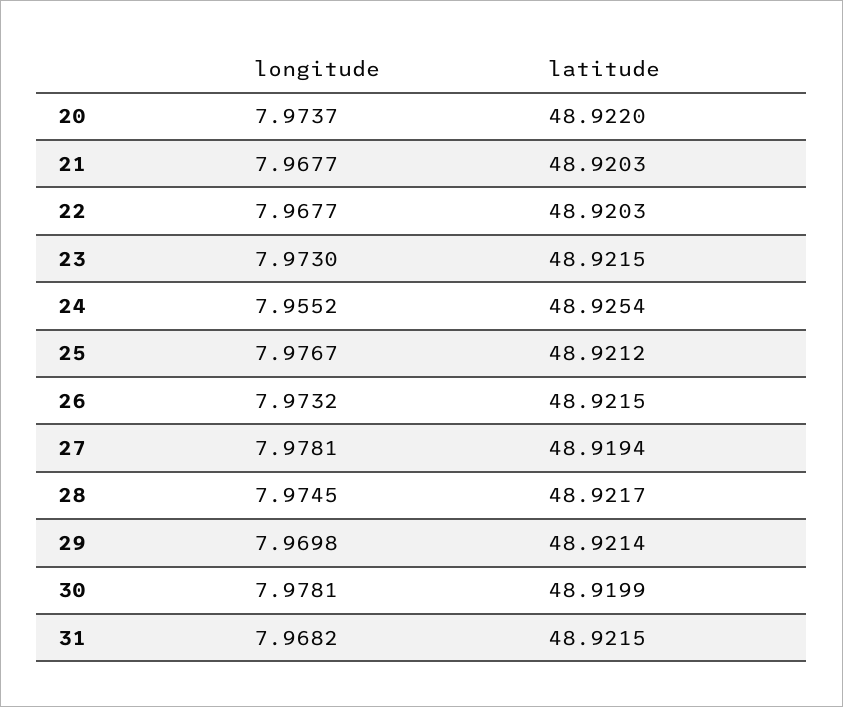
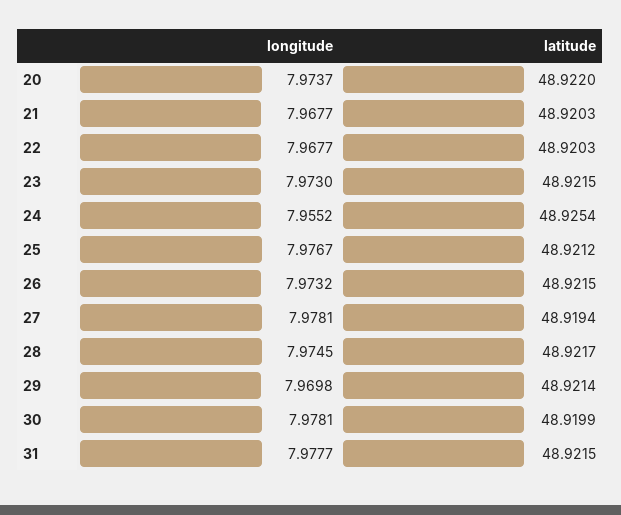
  {
    "longitude": {
      "20": 7.9737,
      "21": 7.9677,
      "22": 7.9677,
      "23": 7.973,
      "24": 7.9552,
      "25": 7.9767,
      "26": 7.9732,
      "27": 7.9781,
      "28": 7.9745,
      "29": 7.9698,
      "30": 7.9781,
-     "31": 7.9682
+     "31": 7.9777
    },
    "latitude": {
      "20": 48.922,
      "21": 48.9203,
      "22": 48.9203,
      "23": 48.9215,
      "24": 48.9254,
      "25": 48.9212,
      "26": 48.9215,
      "27": 48.9194,
      "28": 48.9217,
      "29": 48.9214,
      "30": 48.9199,
      "31": 48.9215
    }
  }

